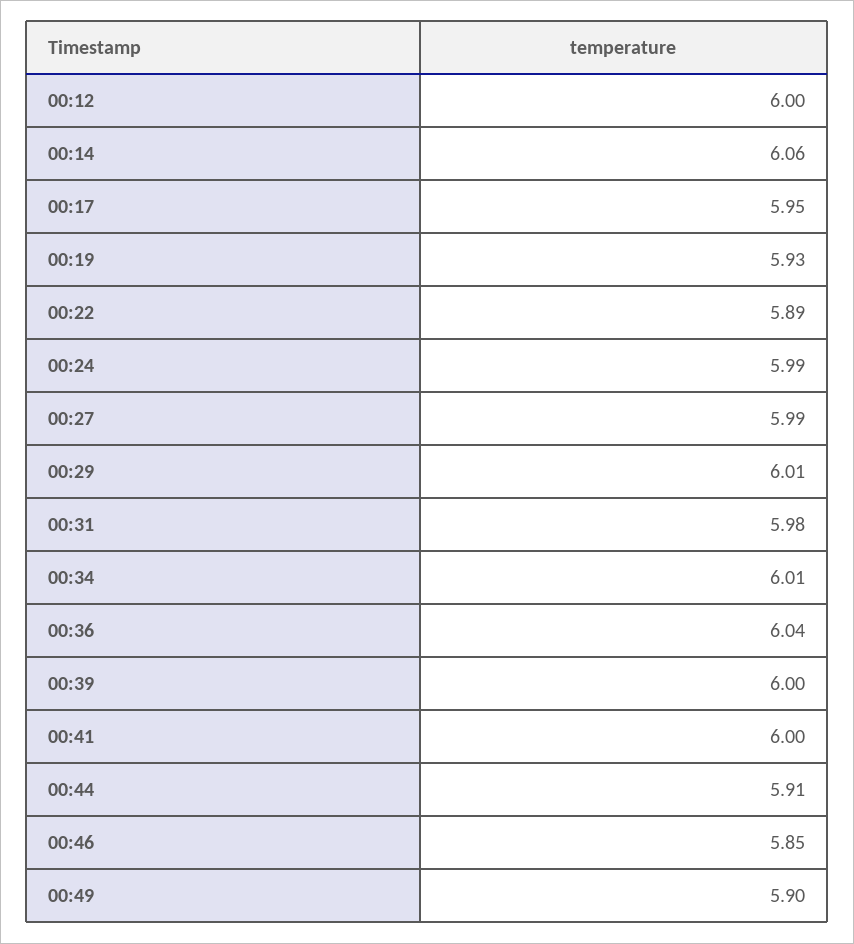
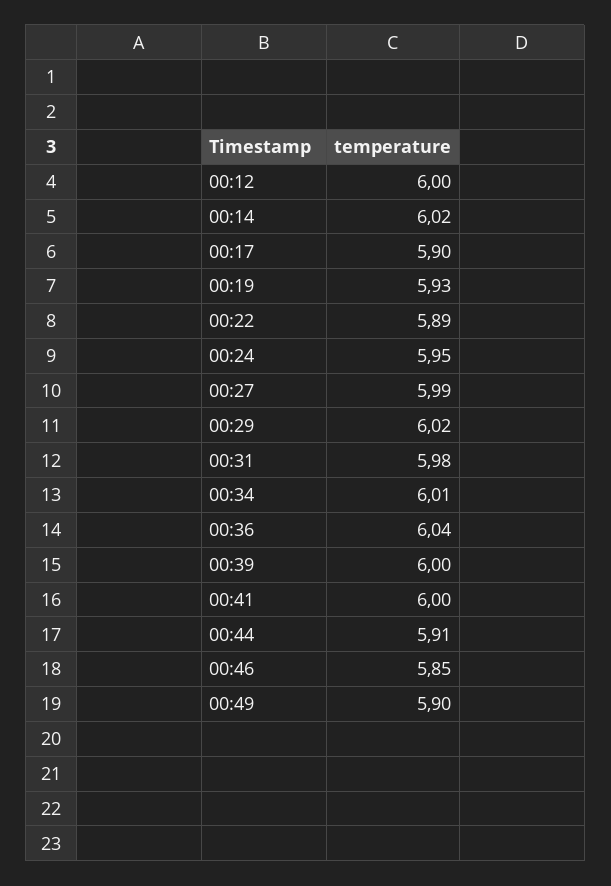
  {
    "00:12": 6,
-   "00:14": 6.06,
+   "00:14": 6.02,
-   "00:17": 5.95,
+   "00:17": 5.9,
    "00:19": 5.93,
    "00:22": 5.89,
-   "00:24": 5.99,
+   "00:24": 5.95,
    "00:27": 5.99,
-   "00:29": 6.01,
+   "00:29": 6.02,
    "00:31": 5.98,
    "00:34": 6.01,
    "00:36": 6.04,
    "00:39": 6,
    "00:41": 6,
    "00:44": 5.91,
    "00:46": 5.85,
    "00:49": 5.9
  }

